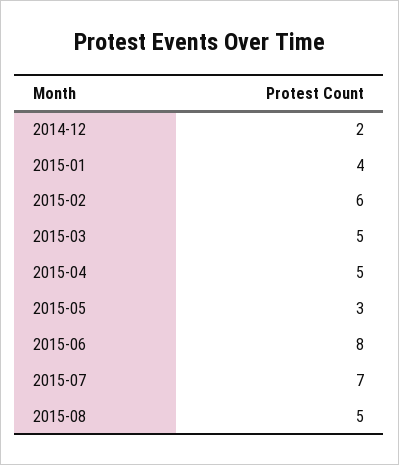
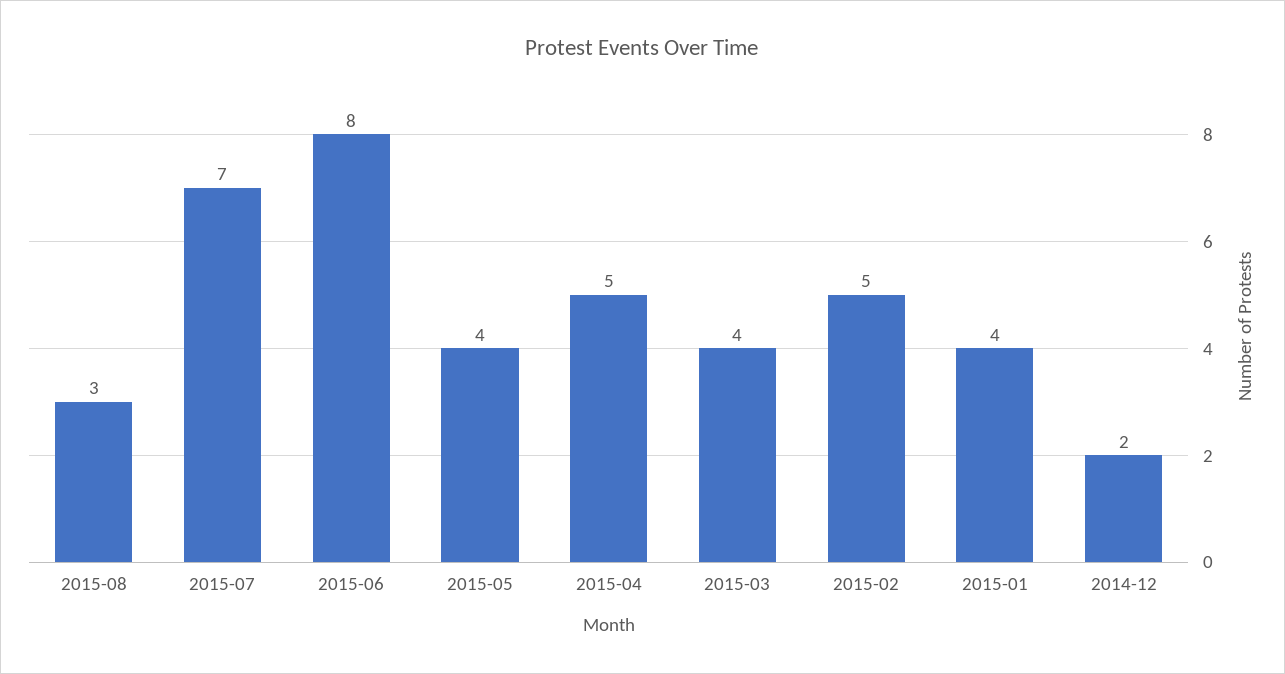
  {
    "2014-12": 2,
    "2015-01": 4,
-   "2015-02": 6,
+   "2015-02": 5,
-   "2015-03": 5,
+   "2015-03": 4,
    "2015-04": 5,
-   "2015-05": 3,
+   "2015-05": 4,
    "2015-06": 8,
    "2015-07": 7,
-   "2015-08": 5
+   "2015-08": 3
  }

